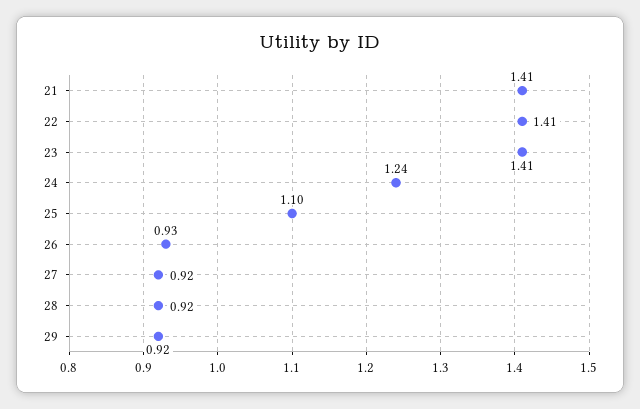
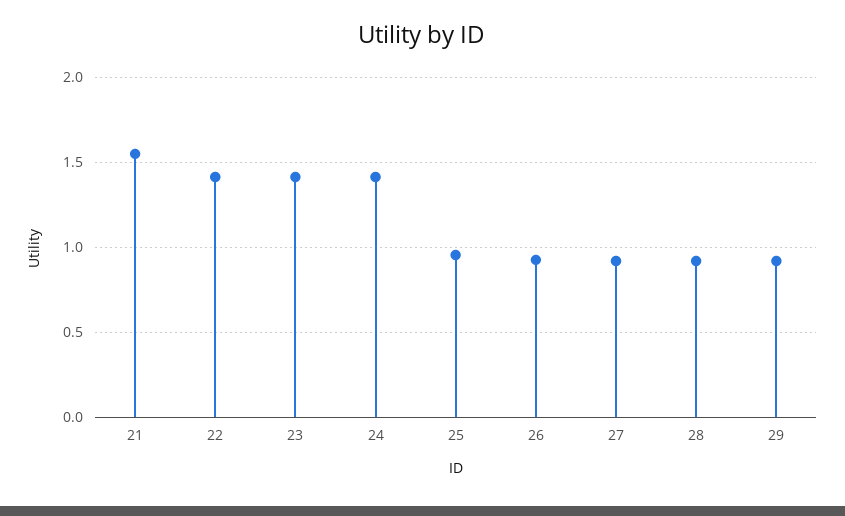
  {
-   "21": 1.41,
+   "21": 1.55,
    "22": 1.41,
    "23": 1.41,
-   "24": 1.24,
+   "24": 1.4,
-   "25": 1.1,
+   "25": 0.95,
    "26": 0.93,
    "27": 0.92,
    "28": 0.92,
    "29": 0.92
  }

